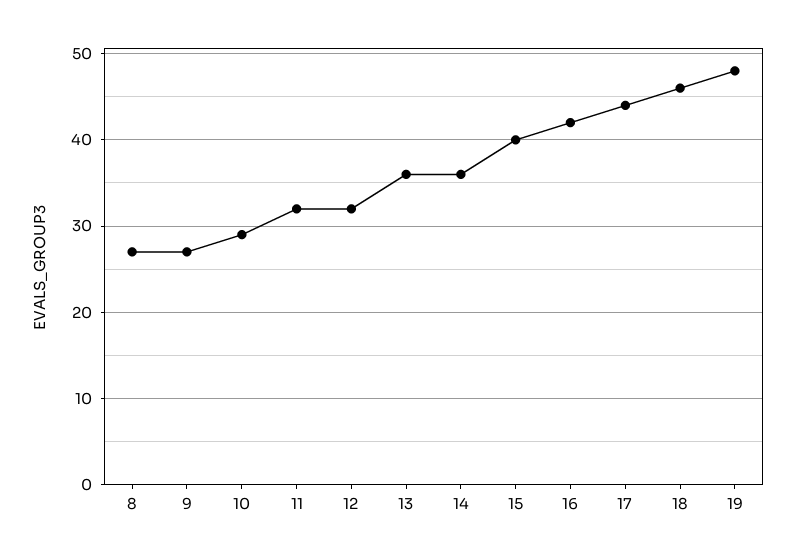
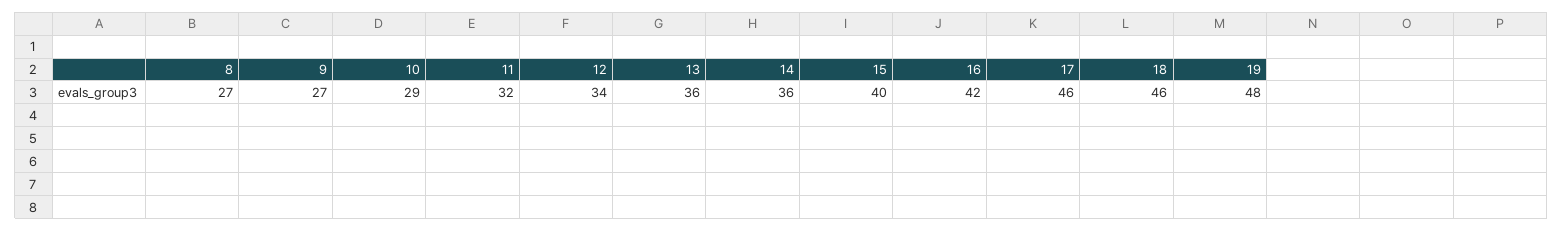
  {
    "8": 27,
    "9": 27,
    "10": 29,
    "11": 32,
-   "12": 32,
+   "12": 34,
    "13": 36,
    "14": 36,
    "15": 40,
    "16": 42,
-   "17": 44,
+   "17": 46,
    "18": 46,
    "19": 48
  }

